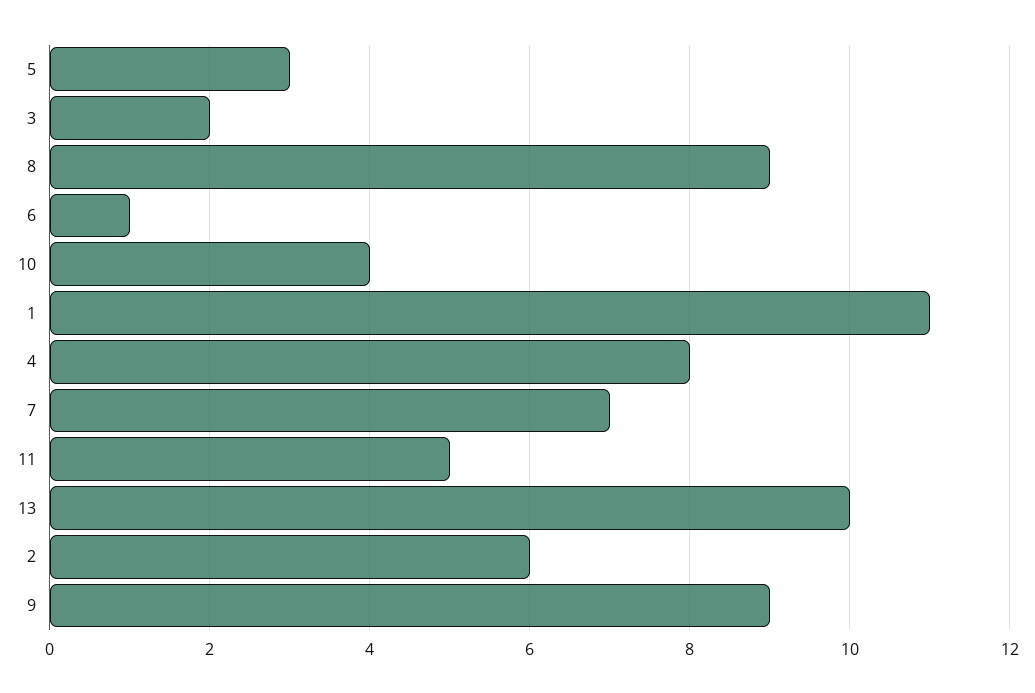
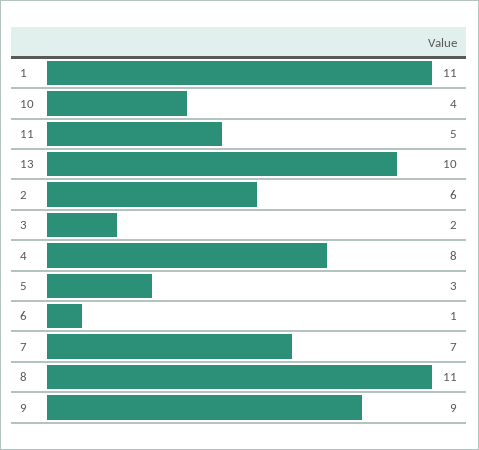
  {
    "5": 3,
    "3": 2,
-   "8": 9,
+   "8": 11,
    "6": 1,
    "10": 4,
    "1": 11,
    "4": 8,
    "7": 7,
    "11": 5,
    "13": 10,
    "2": 6,
    "9": 9
  }

